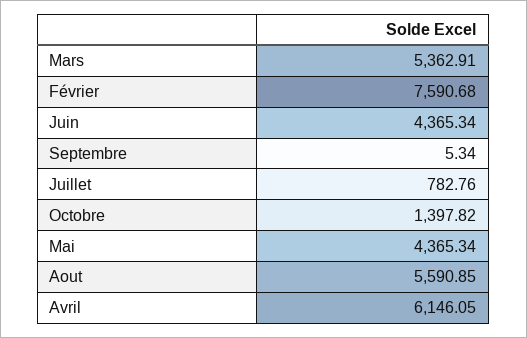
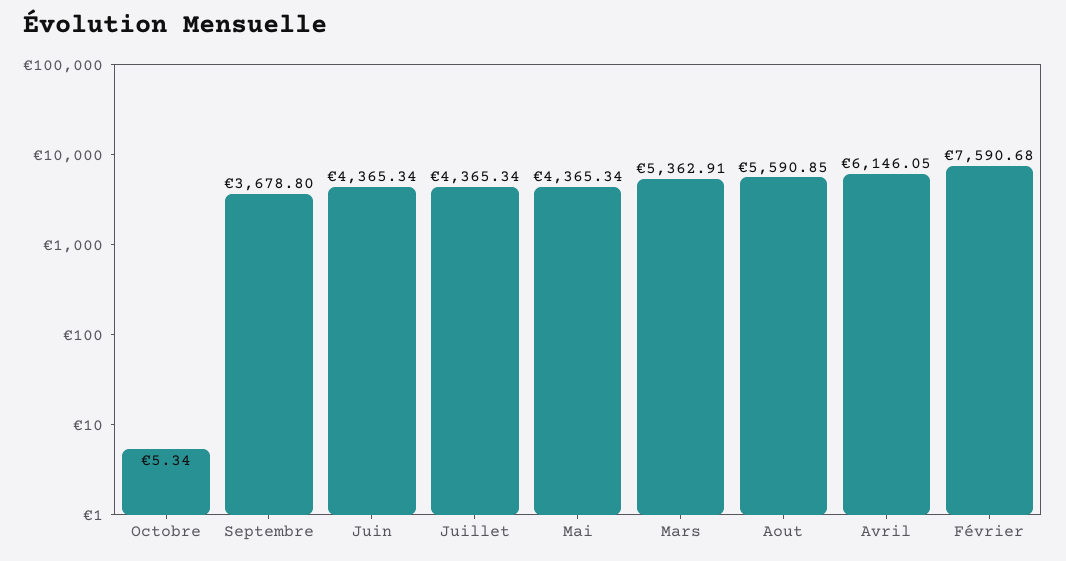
  {
    "Mars": 5362.91,
    "Février": 7590.68,
    "Juin": 4365.34,
-   "Septembre": 5.34,
+   "Septembre": 3678.8,
-   "Juillet": 782.76,
+   "Juillet": 4365.34,
-   "Octobre": 1397.82,
+   "Octobre": 5.34,
    "Mai": 4365.34,
    "Aout": 5590.85,
    "Avril": 6146.05
  }

